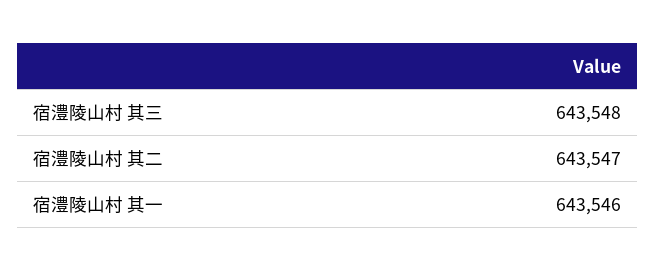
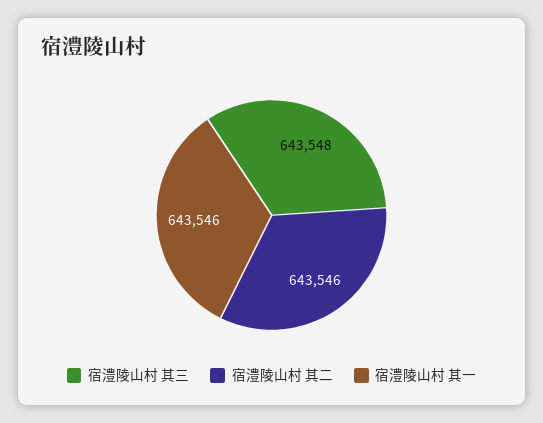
  {
    "宿澧陵山村 其三": 643548,
-   "宿澧陵山村 其二": 643547,
+   "宿澧陵山村 其二": 643546,
    "宿澧陵山村 其一": 643546
  }

